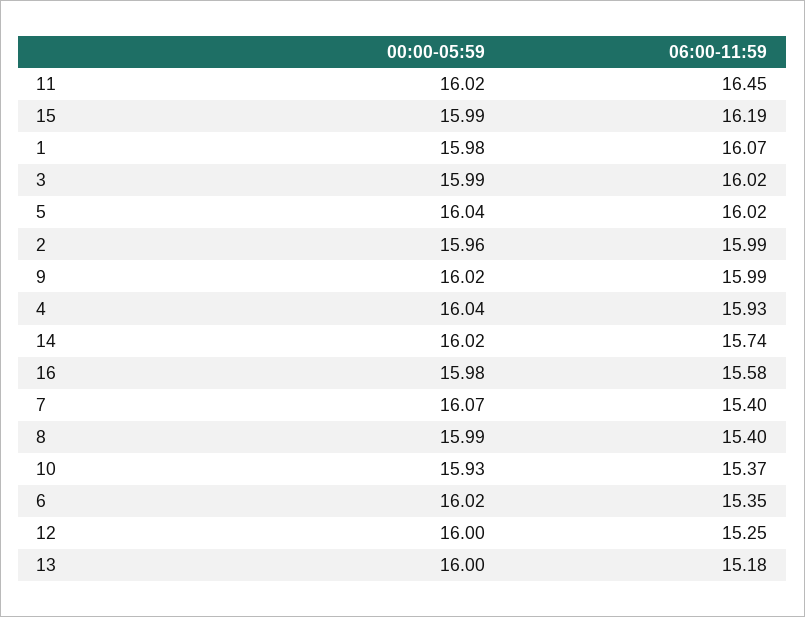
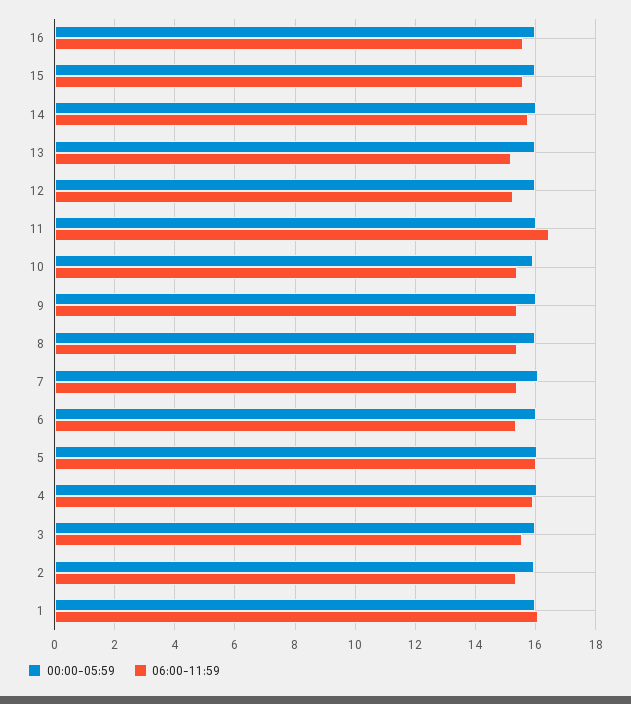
  {
    "00:00-05:59": {
      "11": 16.02,
      "15": 15.99,
      "1": 15.98,
      "3": 15.99,
      "5": 16.04,
      "2": 15.96,
      "9": 16.02,
      "4": 16.04,
      "14": 16.02,
      "16": 15.98,
      "7": 16.07,
      "8": 15.99,
      "10": 15.93,
      "6": 16.02,
      "12": 16,
      "13": 16
    },
    "06:00-11:59": {
      "11": 16.45,
-     "15": 16.19,
+     "15": 15.6,
      "1": 16.07,
-     "3": 16.02,
+     "3": 15.6,
      "5": 16.02,
-     "2": 15.99,
+     "2": 15.4,
-     "9": 15.99,
+     "9": 15.4,
      "4": 15.93,
      "14": 15.74,
      "16": 15.58,
      "7": 15.4,
      "8": 15.4,
      "10": 15.37,
      "6": 15.35,
      "12": 15.25,
      "13": 15.18
    }
  }

